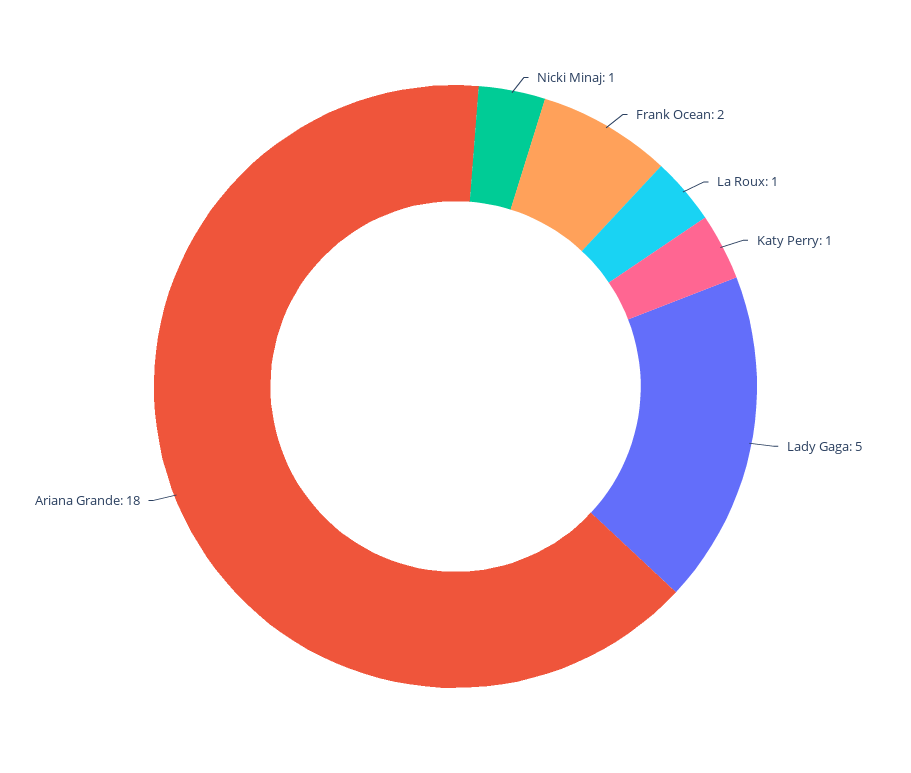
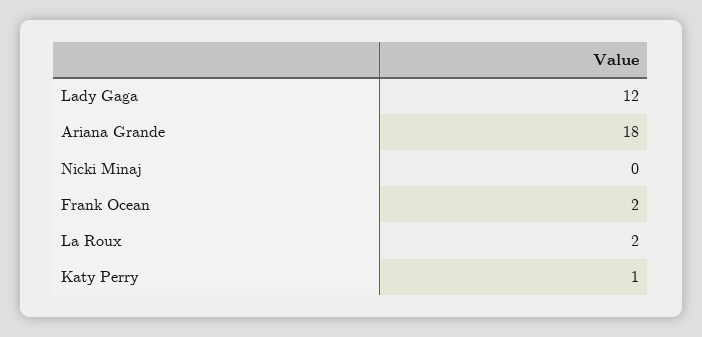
  {
-   "Nicki Minaj": 1,
+   "Nicki Minaj": 0,
    "Frank Ocean": 2,
-   "La Roux": 1,
+   "La Roux": 2,
    "Katy Perry": 1,
-   "Lady Gaga": 5,
+   "Lady Gaga": 12,
    "Ariana Grande": 18
  }

